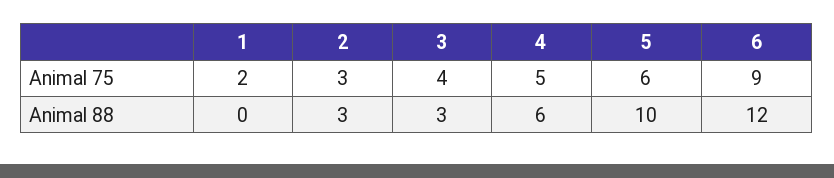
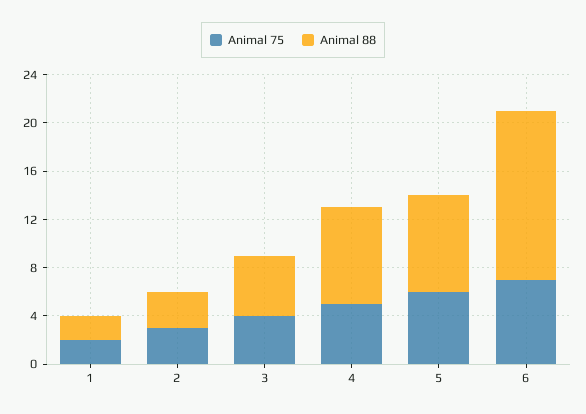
  {
    "Animal 75": {
      "1": 2,
      "2": 3,
      "3": 4,
      "4": 5,
      "5": 6,
-     "6": 9
+     "6": 7
    },
    "Animal 88": {
-     "1": 0,
+     "1": 2,
      "2": 3,
-     "3": 3,
+     "3": 5,
-     "4": 6,
+     "4": 8,
-     "5": 10,
+     "5": 8,
-     "6": 12
+     "6": 14
    }
  }

